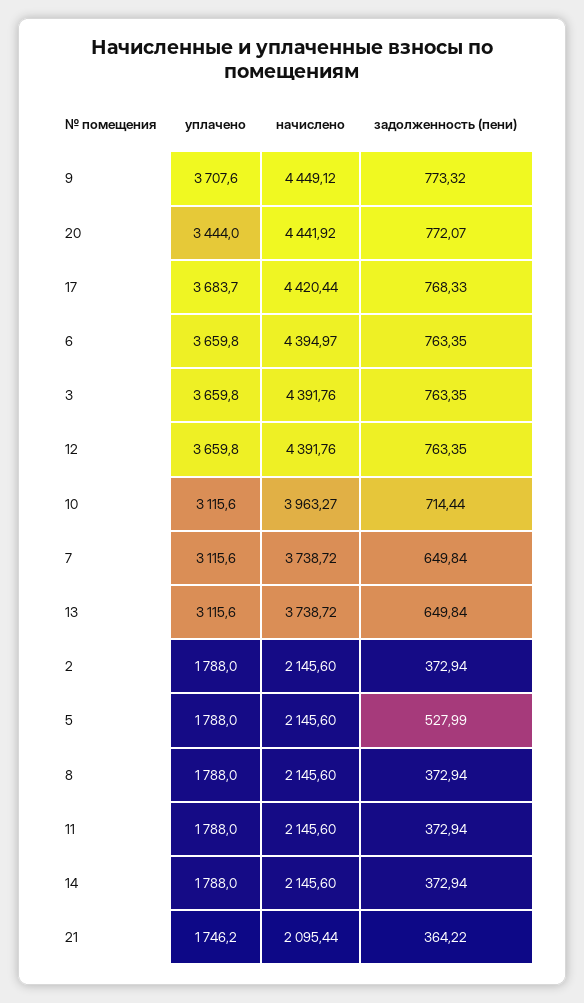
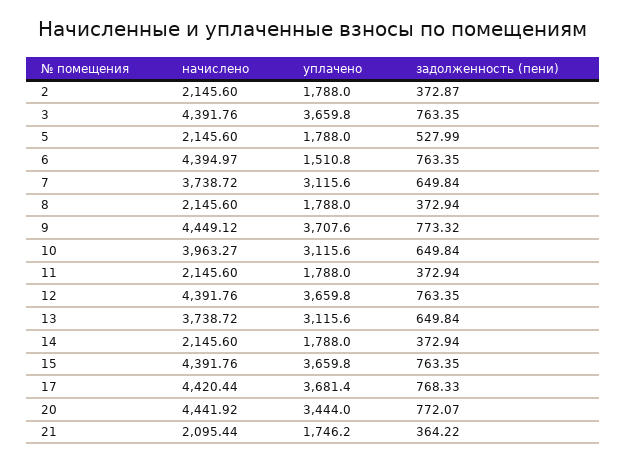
  {
    "уплачено": {
      "9": 3707.6,
      "20": 3444,
-     "17": 3683.7,
+     "17": 3681.4,
-     "6": 3659.8,
+     "6": 1510.8,
      "3": 3659.8,
      "12": 3659.8,
      "10": 3115.6,
      "7": 3115.6,
      "13": 3115.6,
      "2": 1788,
      "5": 1788,
      "8": 1788,
      "11": 1788,
      "14": 1788,
-     "21": 1746.2
+     "21": 1746.2,
+     "15": 3659.8
    },
    "начислено": {
      "9": 4449.12,
      "20": 4441.92,
      "17": 4420.44,
      "6": 4394.97,
      "3": 4391.76,
      "12": 4391.76,
      "10": 3963.27,
      "7": 3738.72,
      "13": 3738.72,
      "2": 2145.6,
      "5": 2145.6,
      "8": 2145.6,
      "11": 2145.6,
      "14": 2145.6,
-     "21": 2095.44
+     "21": 2095.44,
+     "15": 4391.76
    },
    "задолженность (пени)": {
      "9": 773.32,
      "20": 772.07,
      "17": 768.33,
      "6": 763.35,
      "3": 763.35,
      "12": 763.35,
-     "10": 714.44,
+     "10": 649.84,
      "7": 649.84,
      "13": 649.84,
-     "2": 372.94,
+     "2": 372.87,
      "5": 527.99,
      "8": 372.94,
      "11": 372.94,
      "14": 372.94,
-     "21": 364.22
+     "21": 364.22,
+     "15": 763.35
    }
  }

